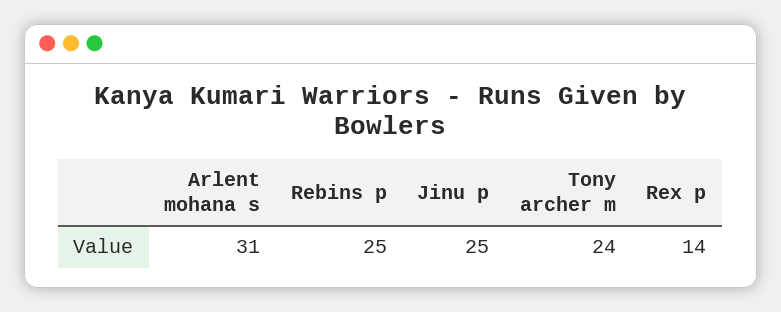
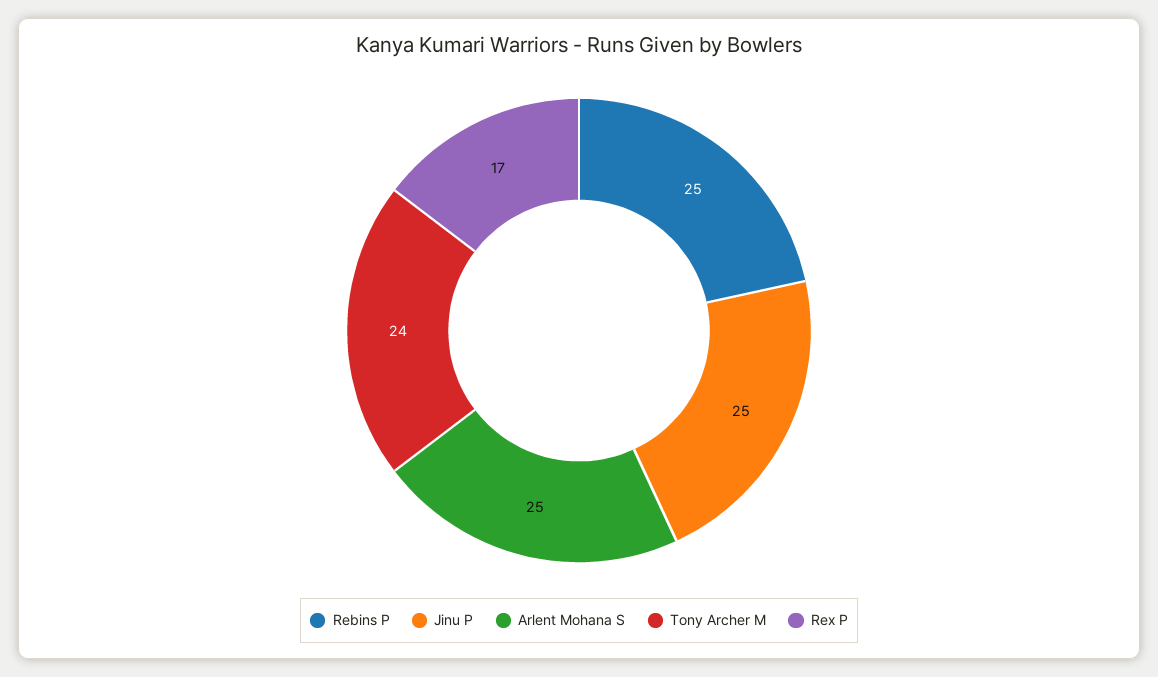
  {
-   "Arlent mohana s": 31,
+   "Arlent mohana s": 25,
    "Rebins p": 25,
    "Jinu p": 25,
    "Tony archer m": 24,
-   "Rex p": 14
+   "Rex p": 17
  }

